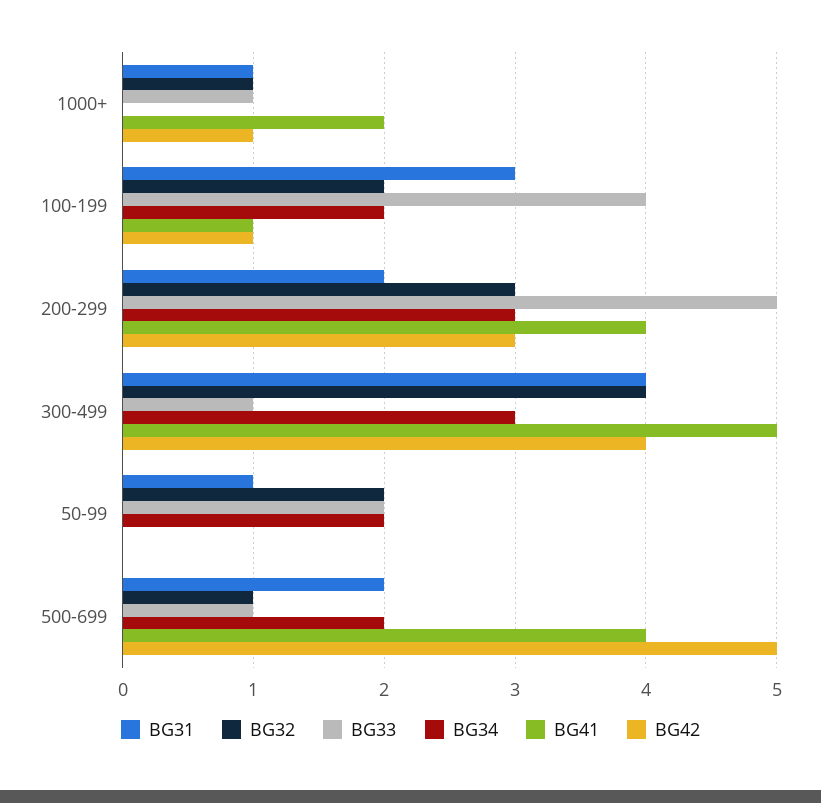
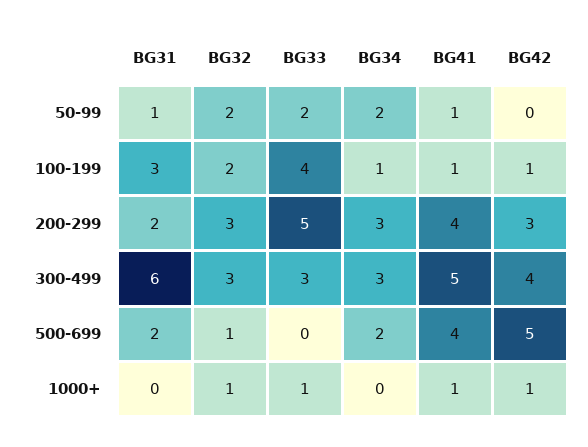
  {
    "BG31": {
-     "1000+": 1,
+     "1000+": 0,
      "100-199": 3,
      "200-299": 2,
-     "300-499": 4,
+     "300-499": 6,
      "50-99": 1,
      "500-699": 2
    },
    "BG32": {
      "1000+": 1,
      "100-199": 2,
      "200-299": 3,
-     "300-499": 4,
+     "300-499": 3,
      "50-99": 2,
      "500-699": 1
    },
    "BG33": {
      "1000+": 1,
      "100-199": 4,
      "200-299": 5,
-     "300-499": 1,
+     "300-499": 3,
      "50-99": 2,
-     "500-699": 1
+     "500-699": 0
    },
    "BG34": {
      "1000+": 0,
-     "100-199": 2,
+     "100-199": 1,
      "200-299": 3,
      "300-499": 3,
      "50-99": 2,
      "500-699": 2
    },
    "BG41": {
-     "1000+": 2,
+     "1000+": 1,
      "100-199": 1,
      "200-299": 4,
      "300-499": 5,
-     "50-99": 0,
+     "50-99": 1,
      "500-699": 4
    },
    "BG42": {
      "1000+": 1,
      "100-199": 1,
      "200-299": 3,
      "300-499": 4,
      "50-99": 0,
      "500-699": 5
    }
  }

